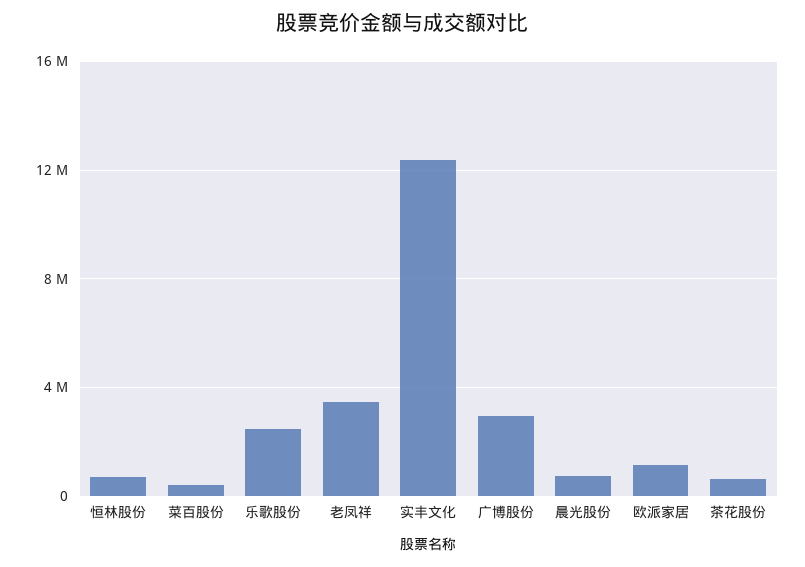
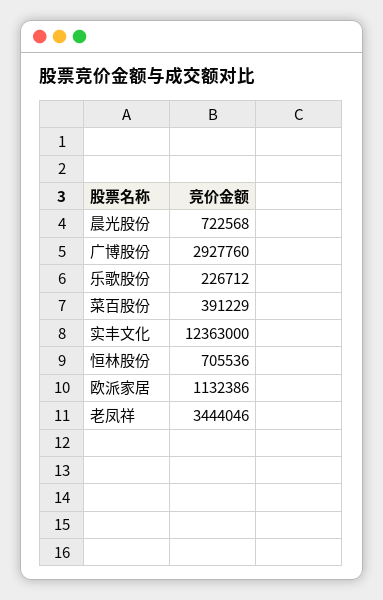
  {
    "恒林股份": 705536,
    "菜百股份": 391229,
-   "乐歌股份": 2500000,
+   "乐歌股份": 226712,
    "老凤祥": 3444046,
    "实丰文化": 12363000,
    "广博股份": 2927760,
    "晨光股份": 722568,
-   "欧派家居": 1132386,
+   "欧派家居": 1132386
-   "茶花股份": 500000
  }

